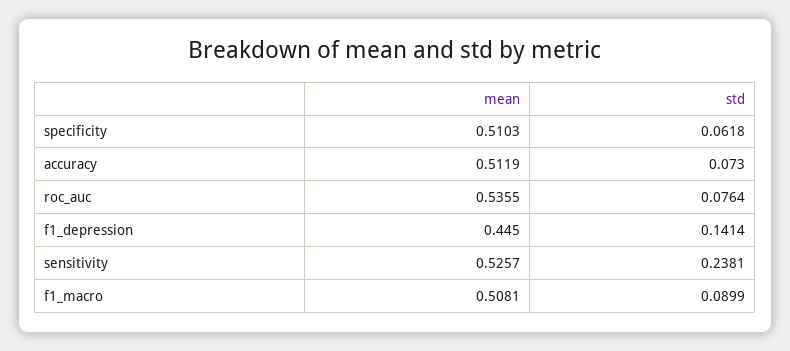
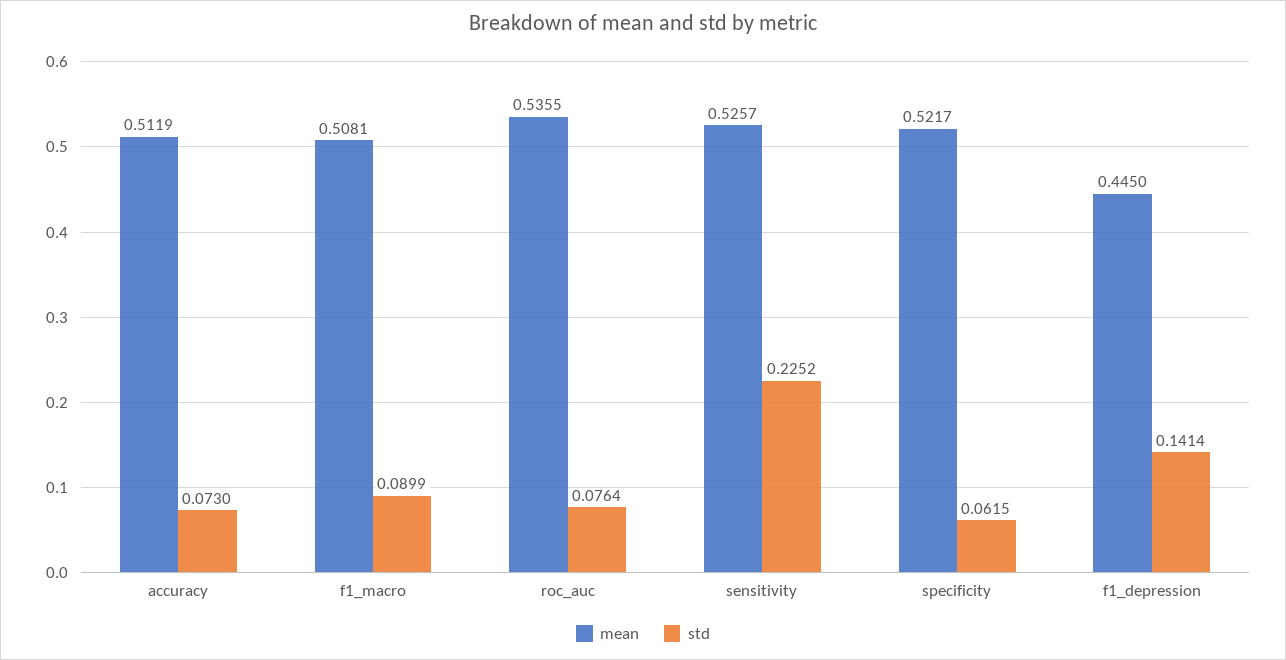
  {
    "mean": {
-     "specificity": 0.5103,
+     "specificity": 0.5217,
      "accuracy": 0.5119,
      "roc_auc": 0.5355,
      "f1_depression": 0.445,
      "sensitivity": 0.5257,
      "f1_macro": 0.5081
    },
    "std": {
-     "specificity": 0.0618,
+     "specificity": 0.0615,
      "accuracy": 0.073,
      "roc_auc": 0.0764,
      "f1_depression": 0.1414,
-     "sensitivity": 0.2381,
+     "sensitivity": 0.2252,
      "f1_macro": 0.0899
    }
  }

